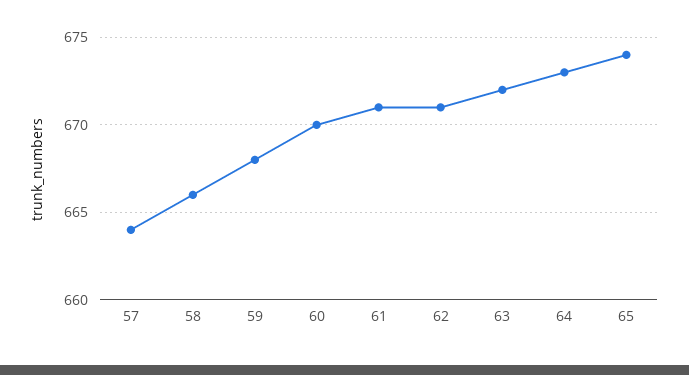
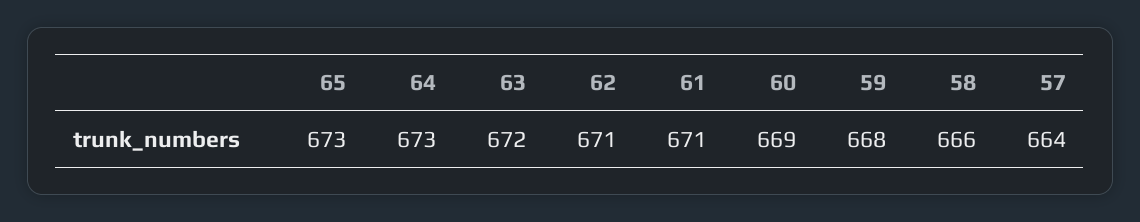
  {
    "57": 664,
    "58": 666,
    "59": 668,
-   "60": 670,
+   "60": 669,
    "61": 671,
    "62": 671,
    "63": 672,
    "64": 673,
-   "65": 674
+   "65": 673
  }

